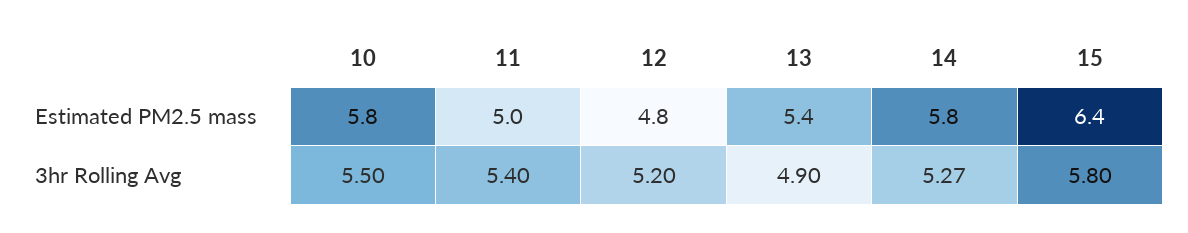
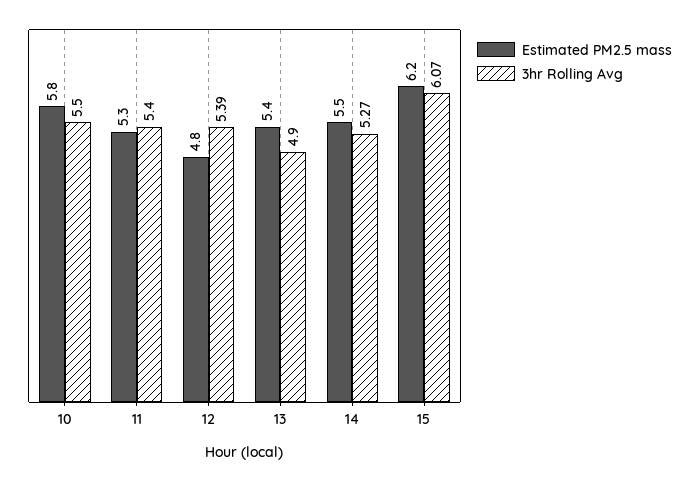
  {
    "Estimated PM2.5 mass": {
      "10": 5.8,
-     "11": 5,
+     "11": 5.3,
      "12": 4.8,
      "13": 5.4,
-     "14": 5.8,
+     "14": 5.5,
-     "15": 6.4
+     "15": 6.2
    },
    "3hr Rolling Avg": {
      "10": 5.5,
      "11": 5.4,
-     "12": 5.2,
+     "12": 5.39,
      "13": 4.9,
      "14": 5.27,
-     "15": 5.8
+     "15": 6.07
    }
  }

